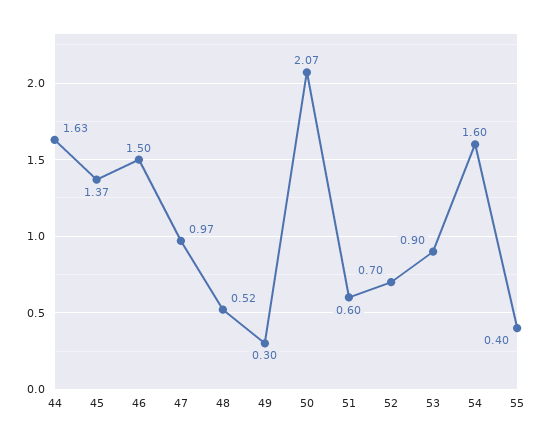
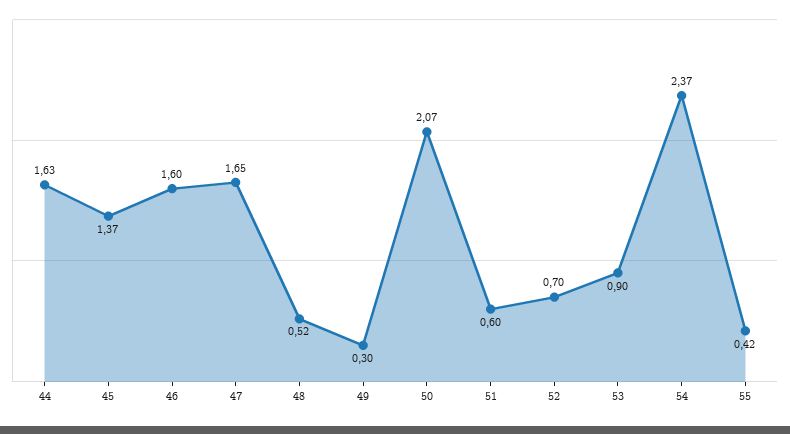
  {
    "44": 1.63,
    "45": 1.37,
-   "46": 1.5,
+   "46": 1.6,
-   "47": 0.97,
+   "47": 1.65,
    "48": 0.52,
    "49": 0.3,
    "50": 2.07,
    "51": 0.6,
    "52": 0.7,
    "53": 0.9,
-   "54": 1.6,
+   "54": 2.37,
-   "55": 0.4
+   "55": 0.42
  }

